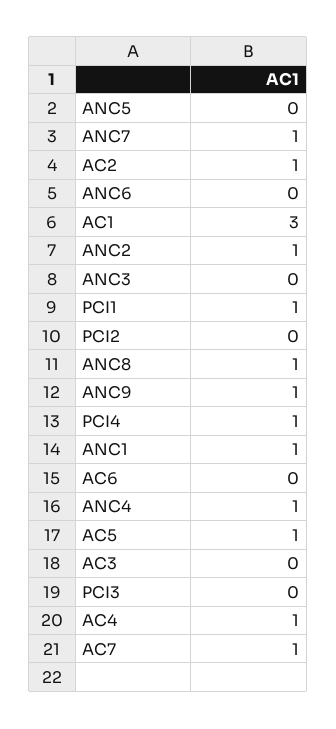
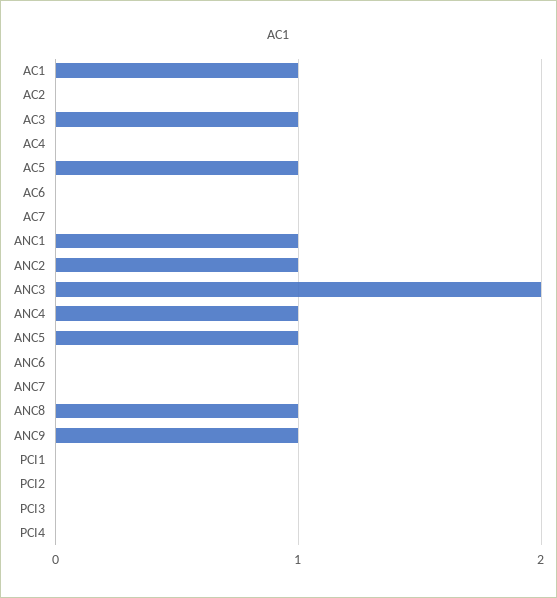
  {
-   "ANC5": 0,
+   "ANC5": 1,
-   "ANC7": 1,
+   "ANC7": 0,
-   "AC2": 1,
+   "AC2": 0,
    "ANC6": 0,
-   "AC1": 3,
+   "AC1": 1,
    "ANC2": 1,
-   "ANC3": 0,
+   "ANC3": 2,
-   "PCI1": 1,
+   "PCI1": 0,
    "PCI2": 0,
    "ANC8": 1,
    "ANC9": 1,
-   "PCI4": 1,
+   "PCI4": 0,
    "ANC1": 1,
    "AC6": 0,
    "ANC4": 1,
    "AC5": 1,
-   "AC3": 0,
+   "AC3": 1,
    "PCI3": 0,
-   "AC4": 1,
+   "AC4": 0,
-   "AC7": 1
+   "AC7": 0
  }

